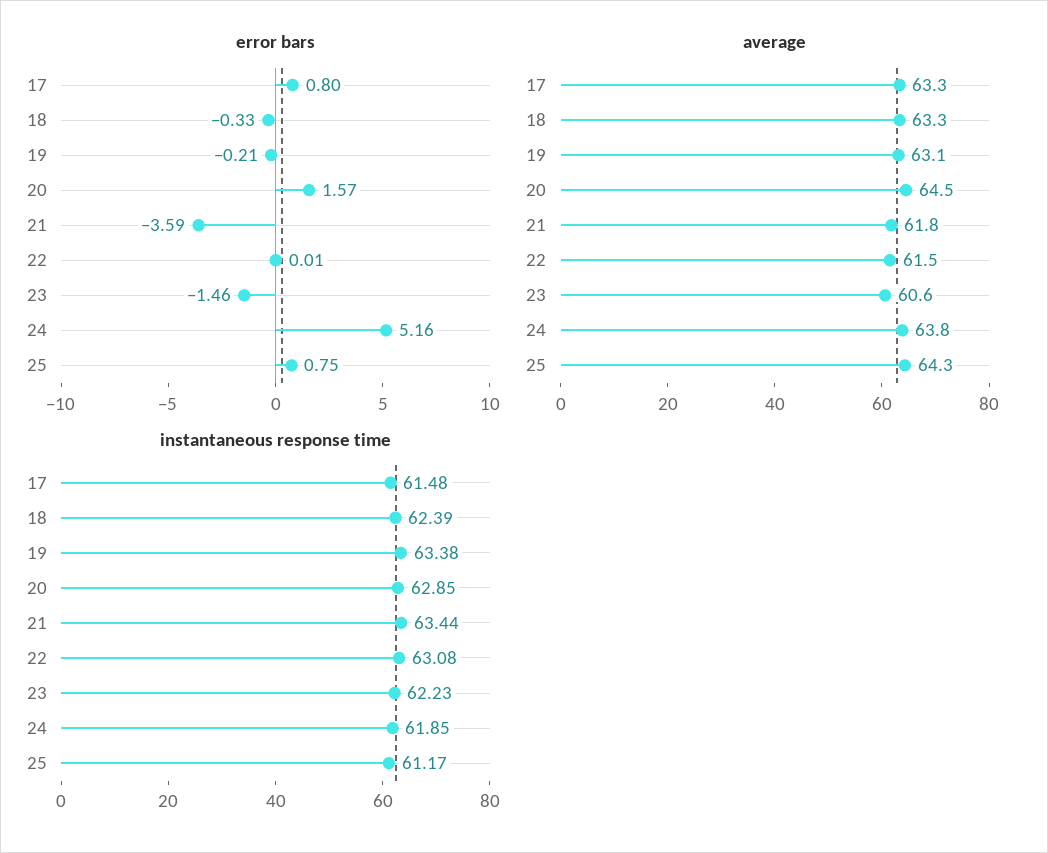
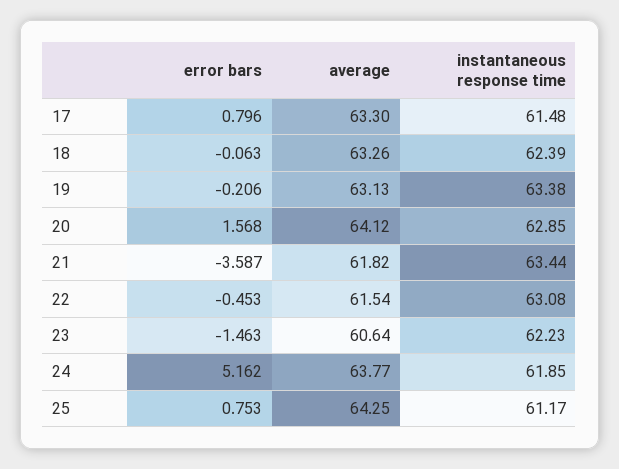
  {
    "error bars": {
      "17": 0.796,
-     "18": -0.33,
+     "18": -0.063,
      "19": -0.206,
      "20": 1.568,
      "21": -3.587,
-     "22": 0.01,
+     "22": -0.453,
      "23": -1.463,
      "24": 5.162,
      "25": 0.753
    },
    "average": {
      "17": 63.3,
      "18": 63.26,
      "19": 63.13,
-     "20": 64.5,
+     "20": 64.12,
      "21": 61.82,
      "22": 61.54,
      "23": 60.64,
      "24": 63.77,
      "25": 64.25
    },
    "instantaneous response time": {
      "17": 61.48,
      "18": 62.39,
      "19": 63.38,
      "20": 62.85,
      "21": 63.44,
      "22": 63.08,
      "23": 62.23,
      "24": 61.85,
      "25": 61.17
    }
  }

